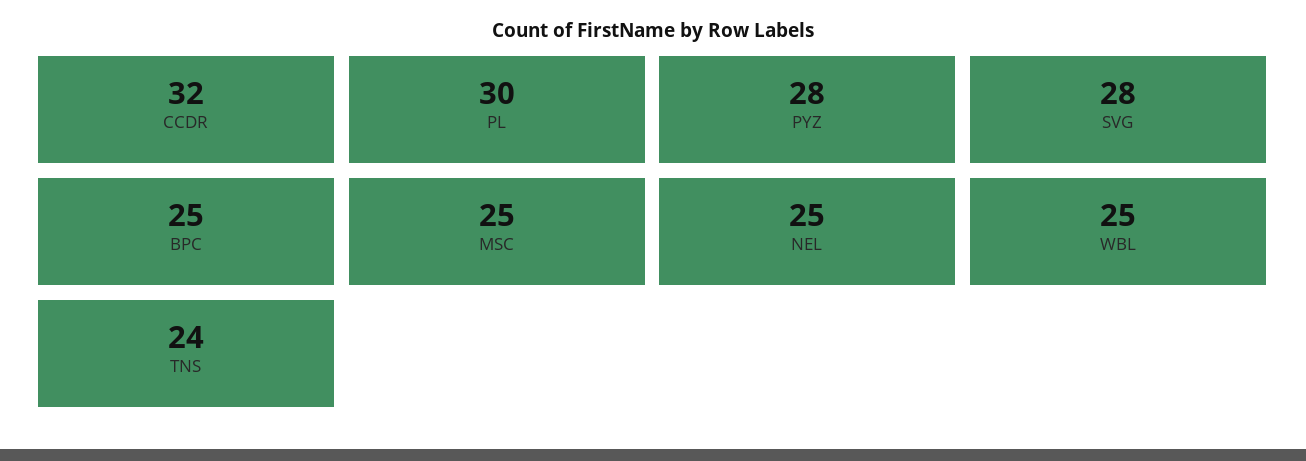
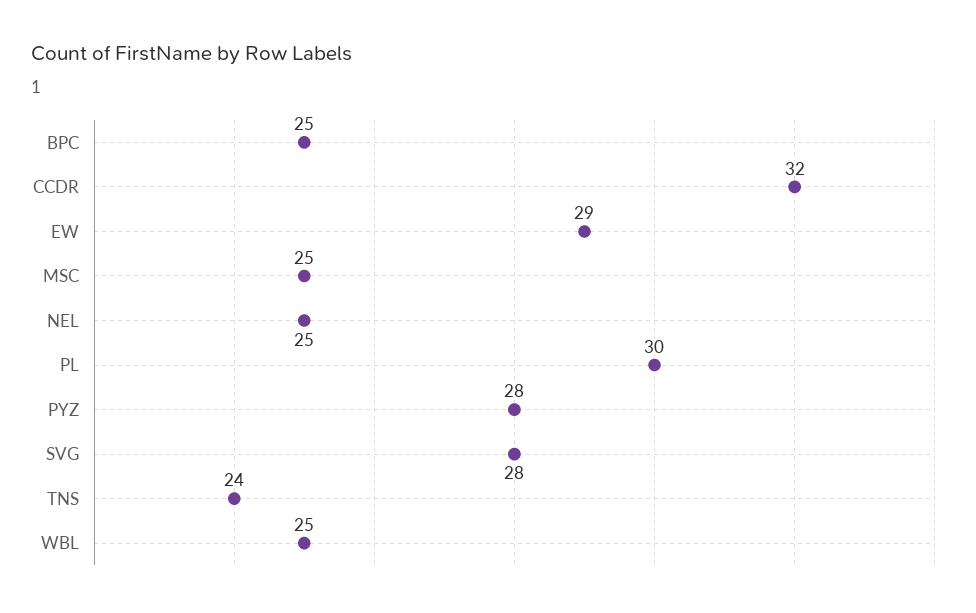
  {
    "CCDR": 32,
    "PL": 30,
    "PYZ": 28,
    "SVG": 28,
    "BPC": 25,
    "MSC": 25,
    "NEL": 25,
    "WBL": 25,
-   "TNS": 24
+   "TNS": 24,
+   "EW": 29
  }

